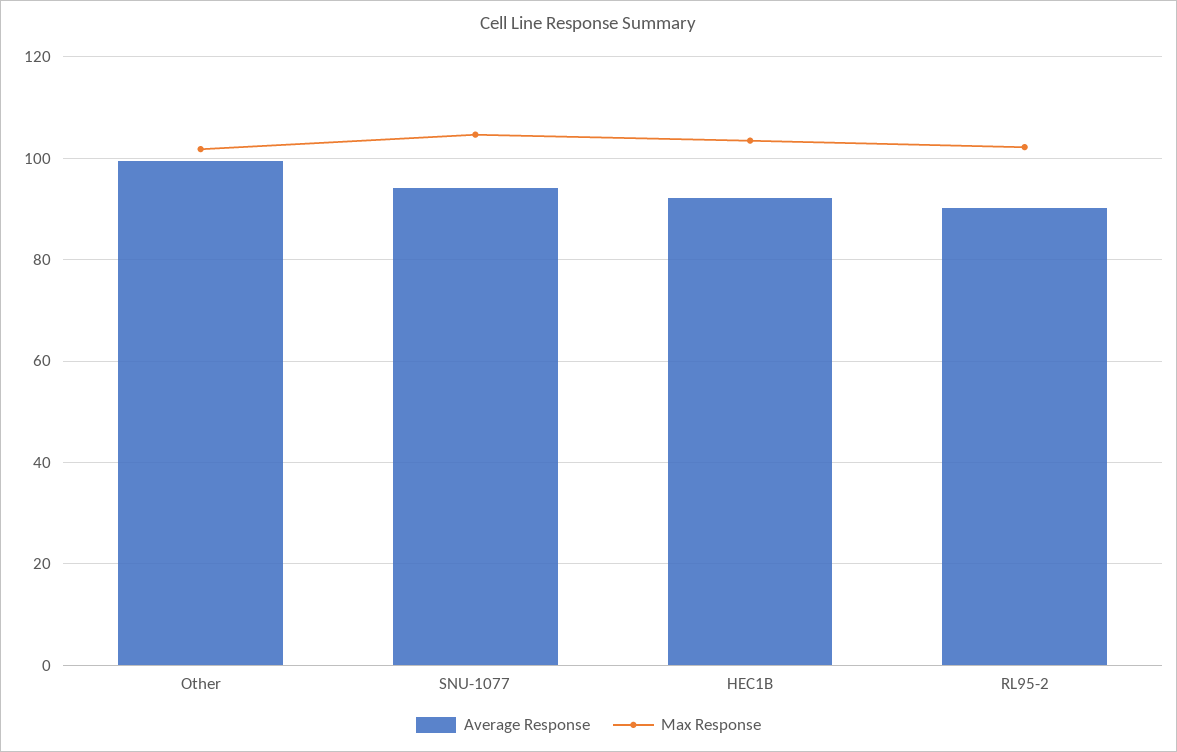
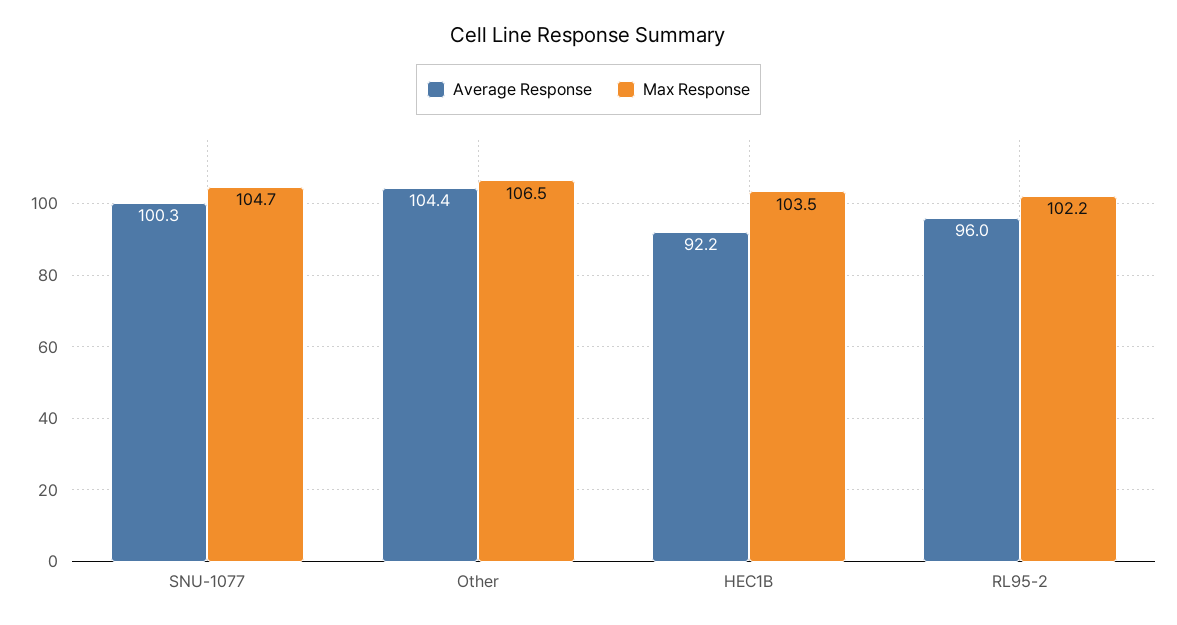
  {
    "Average Response": {
-     "Other": 100,
+     "Other": 104.4,
-     "SNU-1077": 94,
+     "SNU-1077": 100.3,
      "HEC1B": 92.2,
-     "RL95-2": 90
+     "RL95-2": 96
    },
    "Max Response": {
-     "Other": 102,
+     "Other": 106.5,
      "SNU-1077": 104.7,
      "HEC1B": 103.5,
      "RL95-2": 102.2
    }
  }

